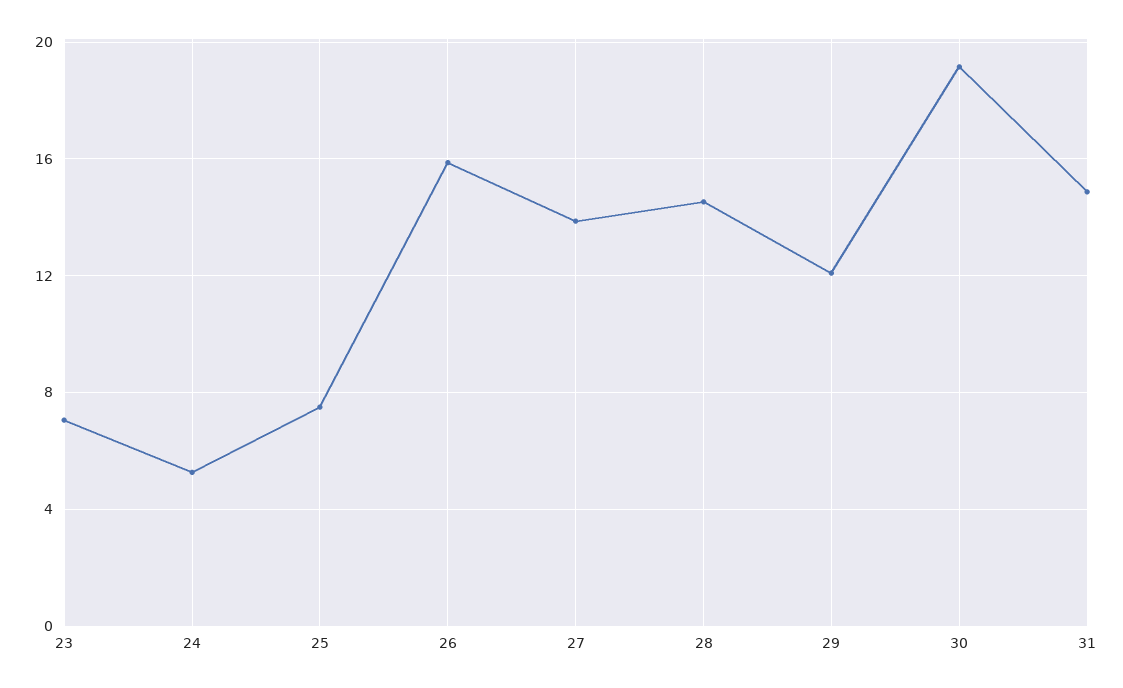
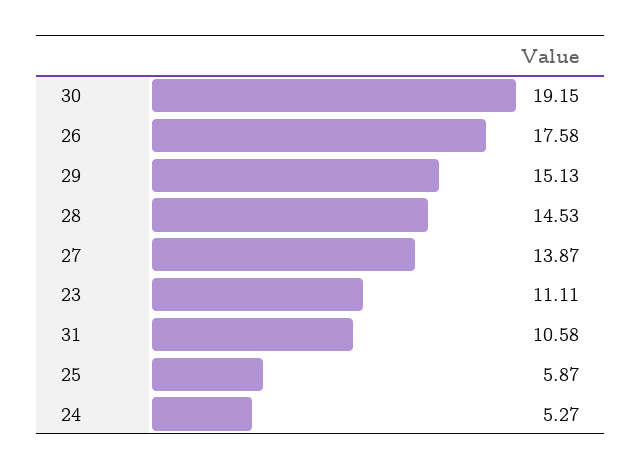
  {
-   "23": 7,
+   "23": 11.11,
    "24": 5.27,
-   "25": 7.5,
+   "25": 5.87,
-   "26": 16,
+   "26": 17.58,
    "27": 13.87,
    "28": 14.53,
-   "29": 12,
+   "29": 15.13,
    "30": 19.15,
-   "31": 15
+   "31": 10.58
  }

